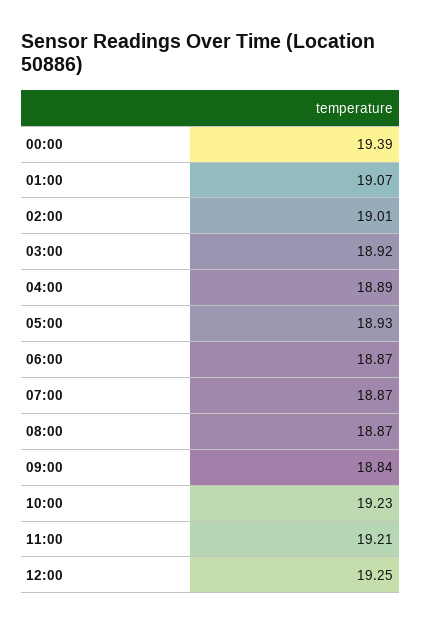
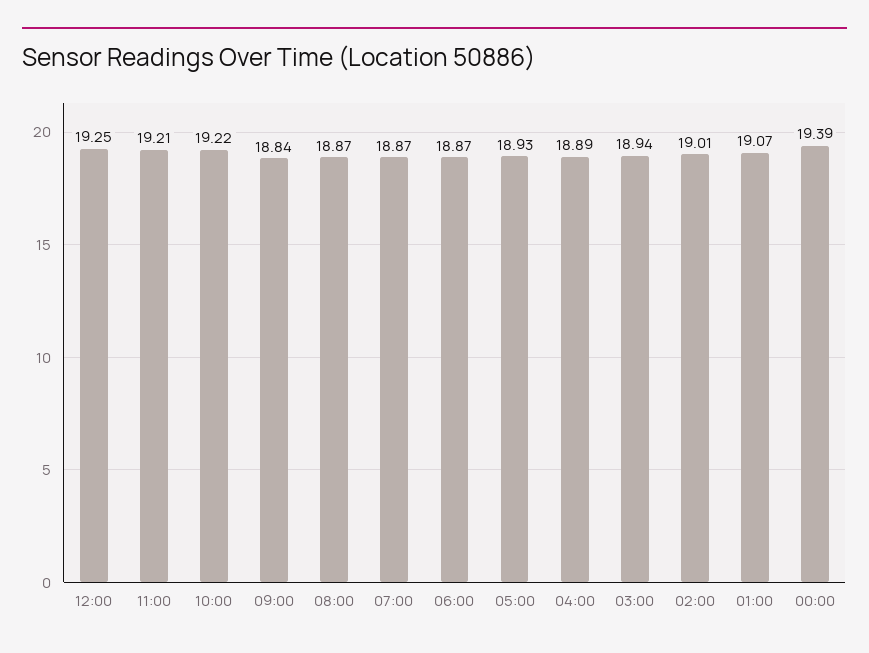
  {
    "00:00": 19.39,
    "01:00": 19.07,
    "02:00": 19.01,
-   "03:00": 18.92,
+   "03:00": 18.94,
    "04:00": 18.89,
    "05:00": 18.93,
    "06:00": 18.87,
    "07:00": 18.87,
    "08:00": 18.87,
    "09:00": 18.84,
-   "10:00": 19.23,
+   "10:00": 19.22,
    "11:00": 19.21,
    "12:00": 19.25
  }

